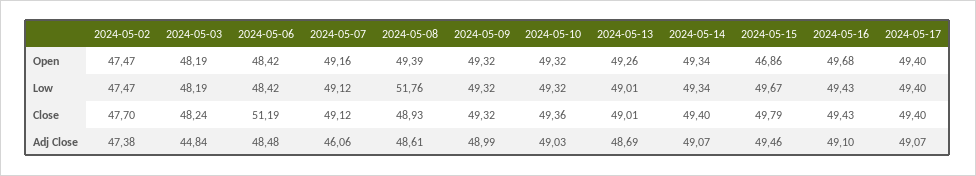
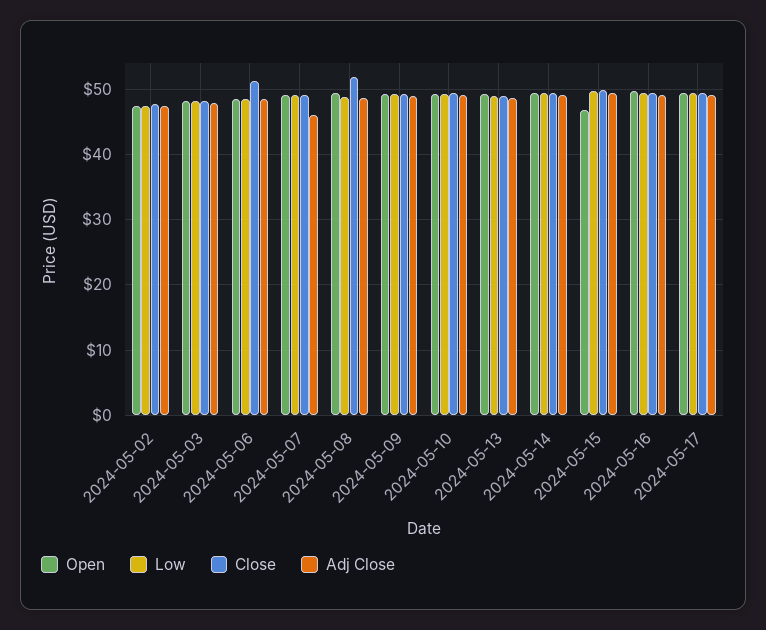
  {
    "Open": {
      "2024-05-02": 47.47,
      "2024-05-03": 48.19,
      "2024-05-06": 48.42,
      "2024-05-07": 49.16,
      "2024-05-08": 49.39,
      "2024-05-09": 49.32,
      "2024-05-10": 49.32,
      "2024-05-13": 49.26,
      "2024-05-14": 49.34,
      "2024-05-15": 46.86,
      "2024-05-16": 49.68,
      "2024-05-17": 49.4
    },
    "Low": {
      "2024-05-02": 47.47,
      "2024-05-03": 48.19,
      "2024-05-06": 48.42,
      "2024-05-07": 49.12,
-     "2024-05-08": 51.76,
+     "2024-05-08": 49,
      "2024-05-09": 49.32,
      "2024-05-10": 49.32,
      "2024-05-13": 49.01,
      "2024-05-14": 49.34,
      "2024-05-15": 49.67,
      "2024-05-16": 49.43,
      "2024-05-17": 49.4
    },
    "Close": {
      "2024-05-02": 47.7,
      "2024-05-03": 48.24,
      "2024-05-06": 51.19,
      "2024-05-07": 49.12,
-     "2024-05-08": 48.93,
+     "2024-05-08": 52,
      "2024-05-09": 49.32,
      "2024-05-10": 49.36,
      "2024-05-13": 49.01,
      "2024-05-14": 49.4,
      "2024-05-15": 49.79,
      "2024-05-16": 49.43,
      "2024-05-17": 49.4
    },
    "Adj Close": {
      "2024-05-02": 47.38,
-     "2024-05-03": 44.84,
+     "2024-05-03": 48,
      "2024-05-06": 48.48,
      "2024-05-07": 46.06,
      "2024-05-08": 48.61,
      "2024-05-09": 48.99,
      "2024-05-10": 49.03,
      "2024-05-13": 48.69,
      "2024-05-14": 49.07,
      "2024-05-15": 49.46,
      "2024-05-16": 49.1,
      "2024-05-17": 49.07
    }
  }

